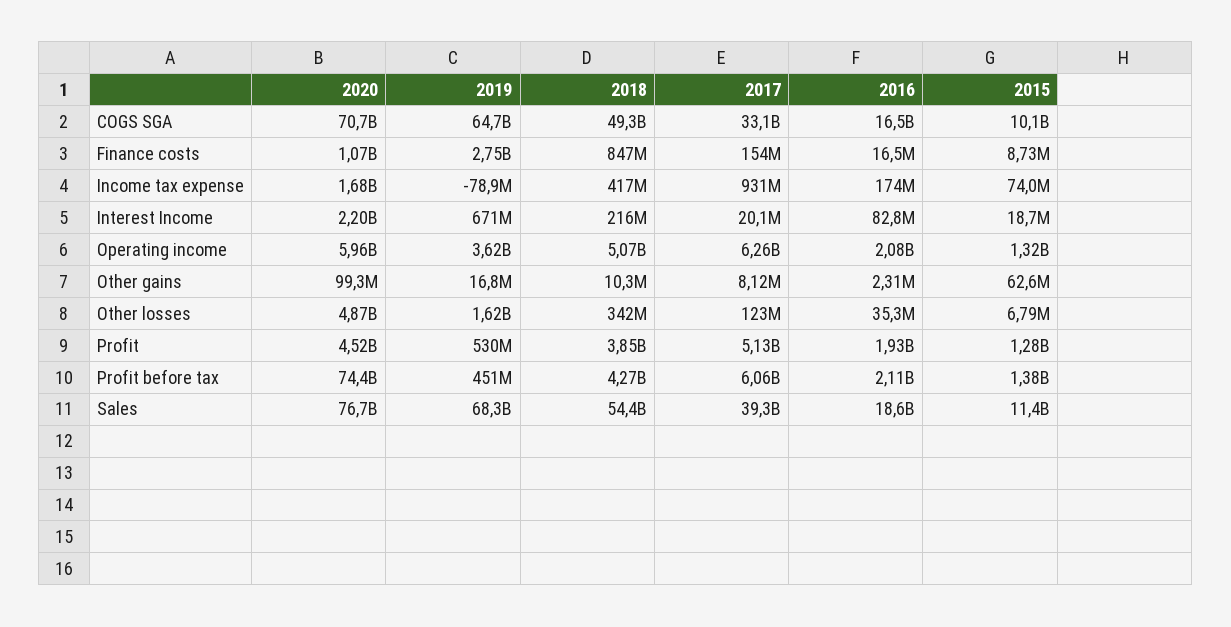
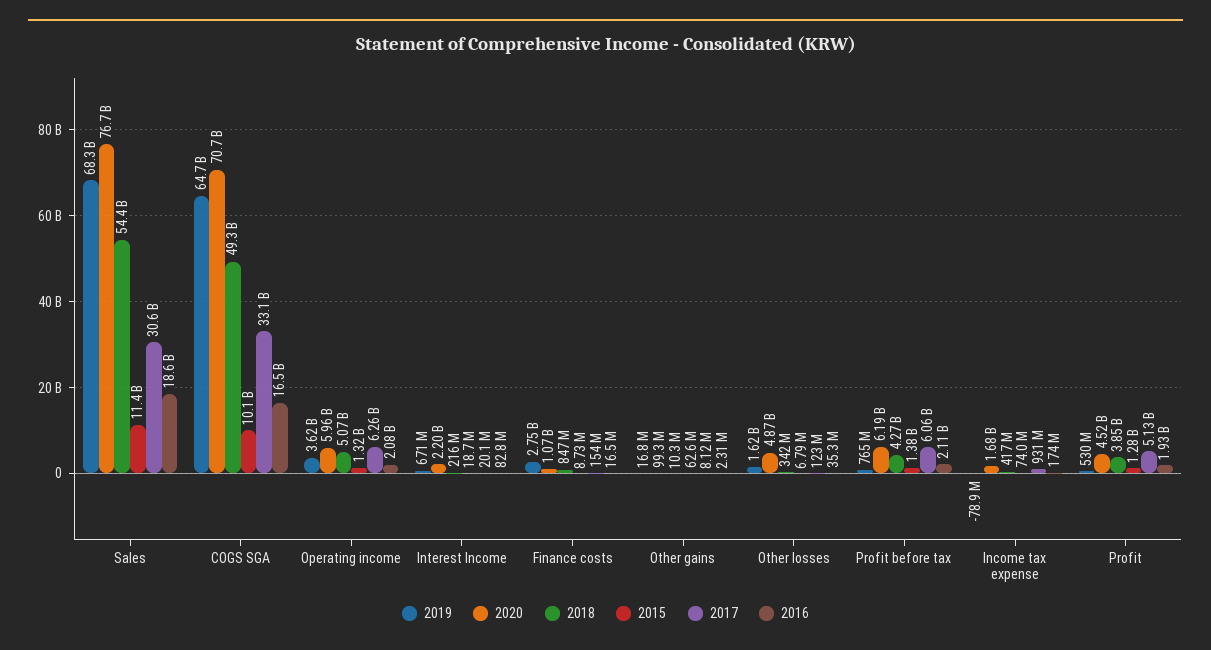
  {
    "2020": {
      "COGS SGA": 70700000000,
      "Finance costs": 1070000000,
      "Income tax expense": 1680000000,
      "Interest Income": 2200000000,
      "Operating income": 5960000000,
      "Other gains": 99300000,
      "Other losses": 4870000000,
      "Profit": 4520000000,
-     "Profit before tax": 74400000000,
+     "Profit before tax": 6190000000,
      "Sales": 76700000000
    },
    "2019": {
      "COGS SGA": 64700000000,
      "Finance costs": 2750000000,
      "Income tax expense": -78900000,
      "Interest Income": 671000000,
      "Operating income": 3620000000,
      "Other gains": 16800000,
      "Other losses": 1620000000,
      "Profit": 530000000,
-     "Profit before tax": 451000000,
+     "Profit before tax": 765000000,
      "Sales": 68300000000
    },
    "2018": {
      "COGS SGA": 49300000000,
      "Finance costs": 847000000,
      "Income tax expense": 417000000,
      "Interest Income": 216000000,
      "Operating income": 5070000000,
      "Other gains": 10300000,
      "Other losses": 342000000,
      "Profit": 3850000000,
      "Profit before tax": 4270000000,
      "Sales": 54400000000
    },
    "2017": {
      "COGS SGA": 33100000000,
      "Finance costs": 154000000,
      "Income tax expense": 931000000,
      "Interest Income": 20100000,
      "Operating income": 6260000000,
      "Other gains": 8120000,
      "Other losses": 123000000,
      "Profit": 5130000000,
      "Profit before tax": 6060000000,
-     "Sales": 39300000000
+     "Sales": 30600000000
    },
    "2016": {
      "COGS SGA": 16500000000,
      "Finance costs": 16500000,
      "Income tax expense": 174000000,
      "Interest Income": 82800000,
      "Operating income": 2080000000,
      "Other gains": 2310000,
      "Other losses": 35300000,
      "Profit": 1930000000,
      "Profit before tax": 2110000000,
      "Sales": 18600000000
    },
    "2015": {
      "COGS SGA": 10100000000,
      "Finance costs": 8730000,
      "Income tax expense": 74000000,
      "Interest Income": 18700000,
      "Operating income": 1320000000,
      "Other gains": 62600000,
      "Other losses": 6790000,
      "Profit": 1280000000,
      "Profit before tax": 1380000000,
      "Sales": 11400000000
    }
  }

